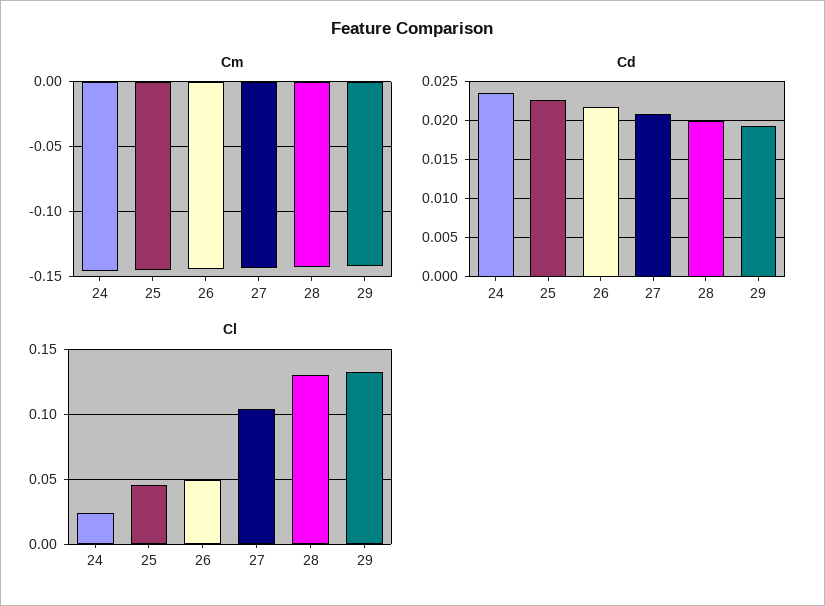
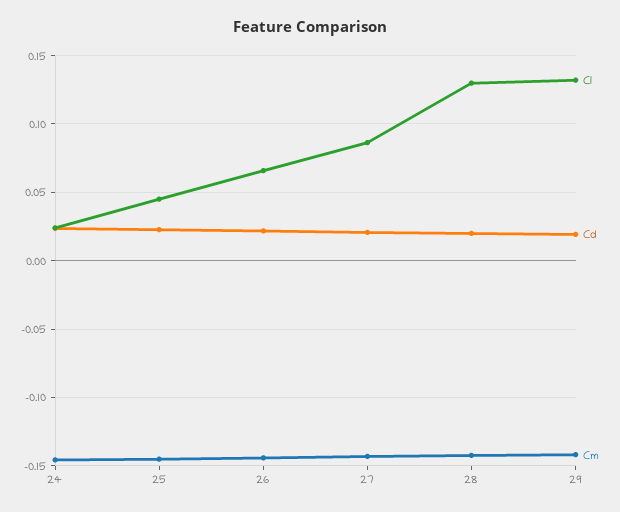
  {
    "Cm": {
      "24": -0.145,
      "25": -0.145,
      "26": -0.145,
      "27": -0.145,
      "28": -0.14,
      "29": -0.14
    },
    "Cd": {
      "24": 0.024,
      "25": 0.023,
      "26": 0.022,
      "27": 0.021,
      "28": 0.02,
      "29": 0.019
    },
    "Cl": {
      "24": 0.025,
      "25": 0.045,
-     "26": 0.05,
+     "26": 0.065,
-     "27": 0.105,
+     "27": 0.085,
      "28": 0.13,
      "29": 0.13
    }
  }

